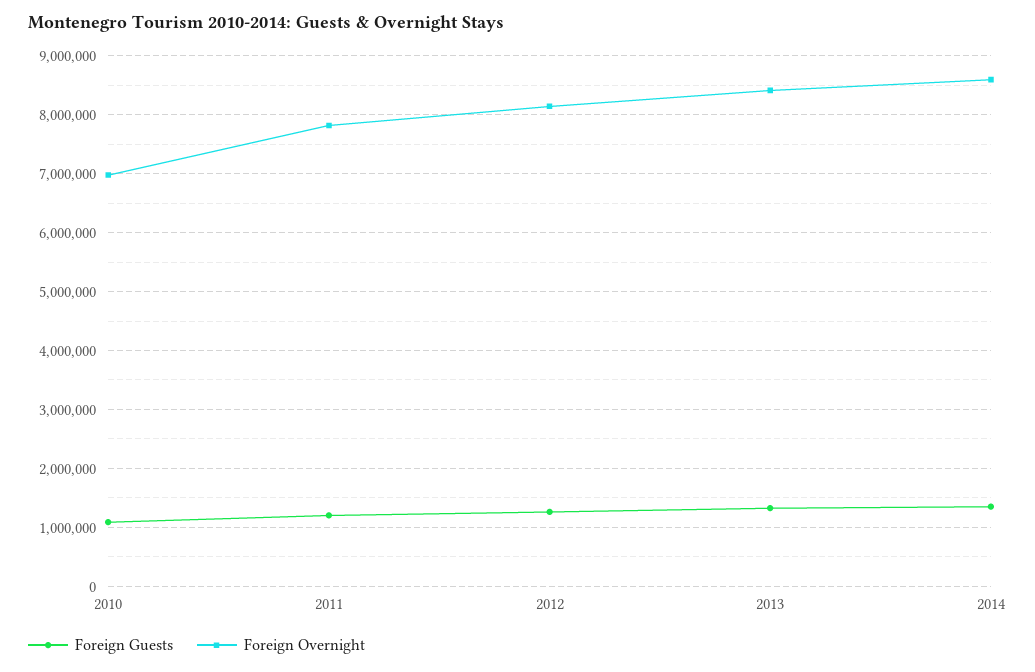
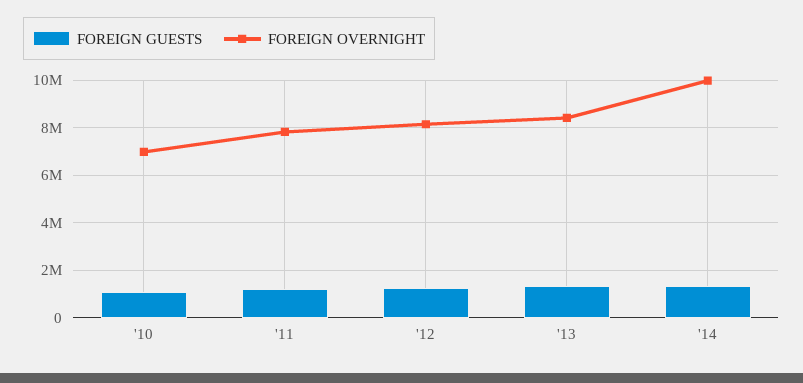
  {
    "Foreign Guests": {
      "2010": 1000000,
      "2011": 1200000,
      "2012": 1200000,
      "2013": 1400000,
      "2014": 1400000
    },
    "Foreign Overnight": {
      "2010": 7000000,
      "2011": 7800000,
      "2012": 8200000,
      "2013": 8400000,
-     "2014": 8600000
+     "2014": 10000000
    }
  }

